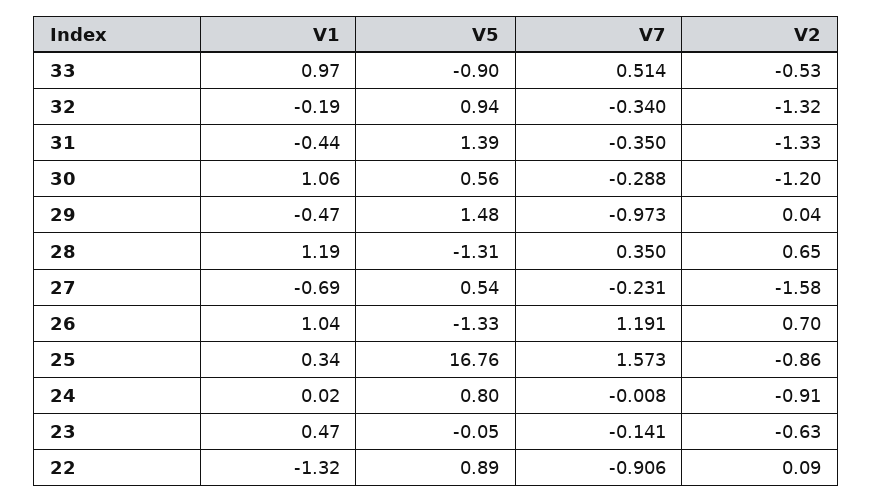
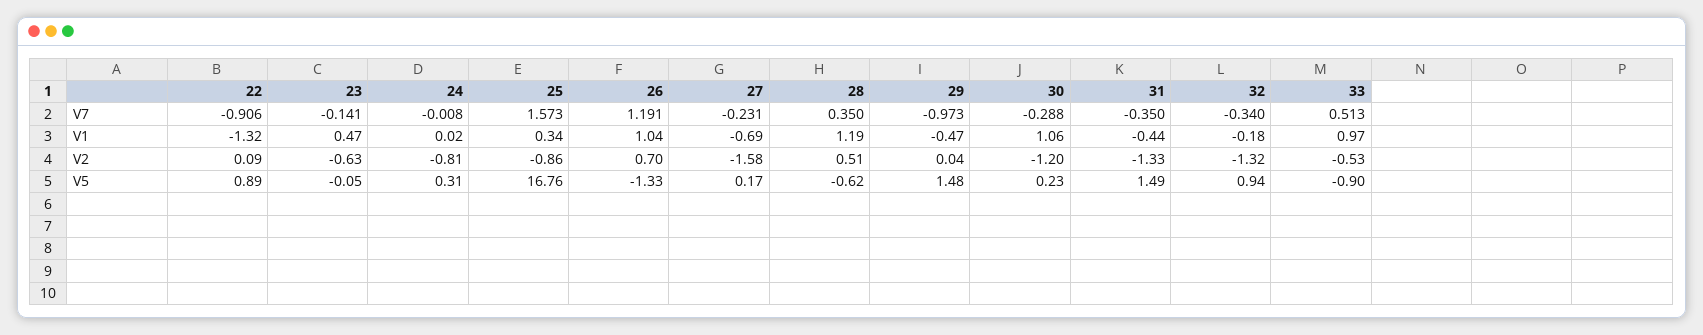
  {
    "V1": {
      "33": 0.97,
-     "32": -0.19,
+     "32": -0.18,
      "31": -0.44,
      "30": 1.06,
      "29": -0.47,
      "28": 1.19,
      "27": -0.69,
      "26": 1.04,
      "25": 0.34,
      "24": 0.02,
      "23": 0.47,
      "22": -1.32
    },
    "V5": {
      "33": -0.9,
      "32": 0.94,
-     "31": 1.39,
+     "31": 1.49,
-     "30": 0.56,
+     "30": 0.23,
      "29": 1.48,
-     "28": -1.31,
+     "28": -0.62,
-     "27": 0.54,
+     "27": 0.17,
      "26": -1.33,
      "25": 16.76,
-     "24": 0.8,
+     "24": 0.31,
      "23": -0.05,
      "22": 0.89
    },
    "V7": {
-     "33": 0.514,
+     "33": 0.513,
      "32": -0.34,
      "31": -0.35,
      "30": -0.288,
      "29": -0.973,
      "28": 0.35,
      "27": -0.231,
      "26": 1.191,
      "25": 1.573,
      "24": -0.008,
      "23": -0.141,
      "22": -0.906
    },
    "V2": {
      "33": -0.53,
      "32": -1.32,
      "31": -1.33,
      "30": -1.2,
      "29": 0.04,
-     "28": 0.65,
+     "28": 0.51,
      "27": -1.58,
      "26": 0.7,
      "25": -0.86,
-     "24": -0.91,
+     "24": -0.81,
      "23": -0.63,
      "22": 0.09
    }
  }

